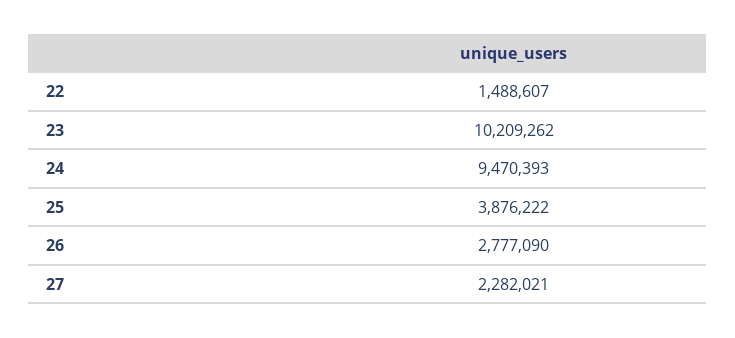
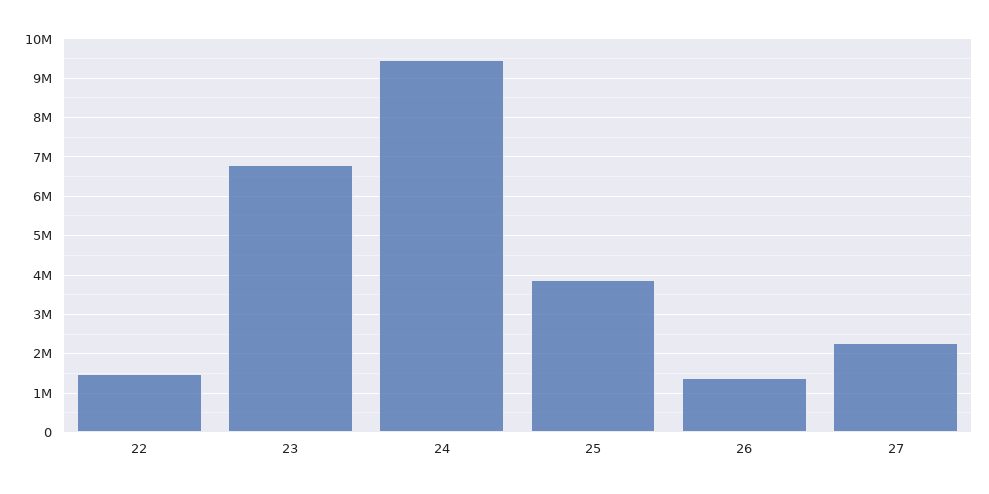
  {
    "22": 1488607,
-   "23": 10209262,
+   "23": 6800000,
    "24": 9470393,
    "25": 3876222,
-   "26": 2777090,
+   "26": 1400000,
    "27": 2282021
  }

